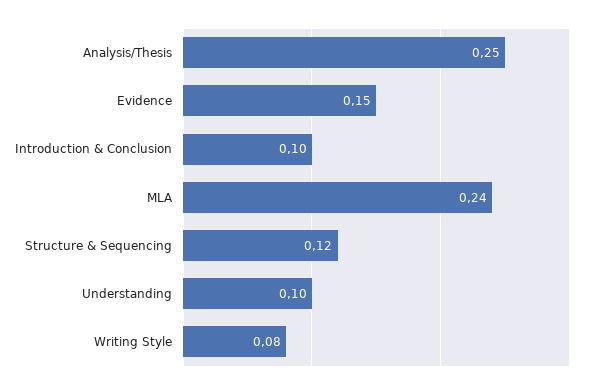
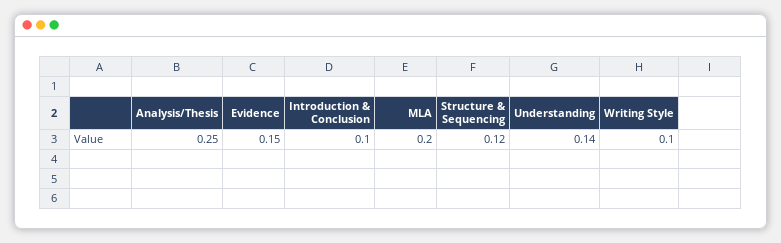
  {
    "Analysis/Thesis": 0.25,
    "Evidence": 0.15,
    "Introduction & Conclusion": 0.1,
-   "MLA": 0.24,
+   "MLA": 0.2,
    "Structure & Sequencing": 0.12,
-   "Understanding": 0.1,
+   "Understanding": 0.14,
-   "Writing Style": 0.08
+   "Writing Style": 0.1
  }

